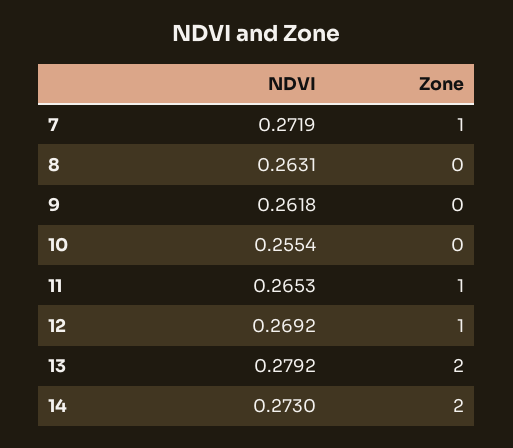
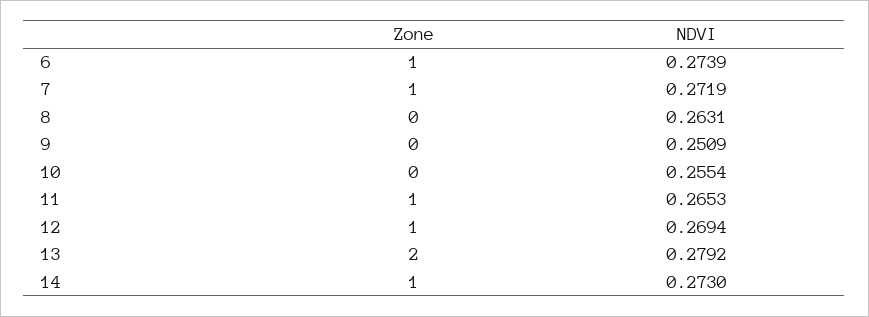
  {
    "NDVI": {
      "7": 0.2719,
      "8": 0.2631,
-     "9": 0.2618,
+     "9": 0.2509,
      "10": 0.2554,
      "11": 0.2653,
-     "12": 0.2692,
+     "12": 0.2694,
      "13": 0.2792,
-     "14": 0.273
+     "14": 0.273,
+     "6": 0.2739
    },
    "Zone": {
      "7": 1,
      "8": 0,
      "9": 0,
      "10": 0,
      "11": 1,
      "12": 1,
      "13": 2,
-     "14": 2
+     "14": 1,
+     "6": 1
    }
  }

